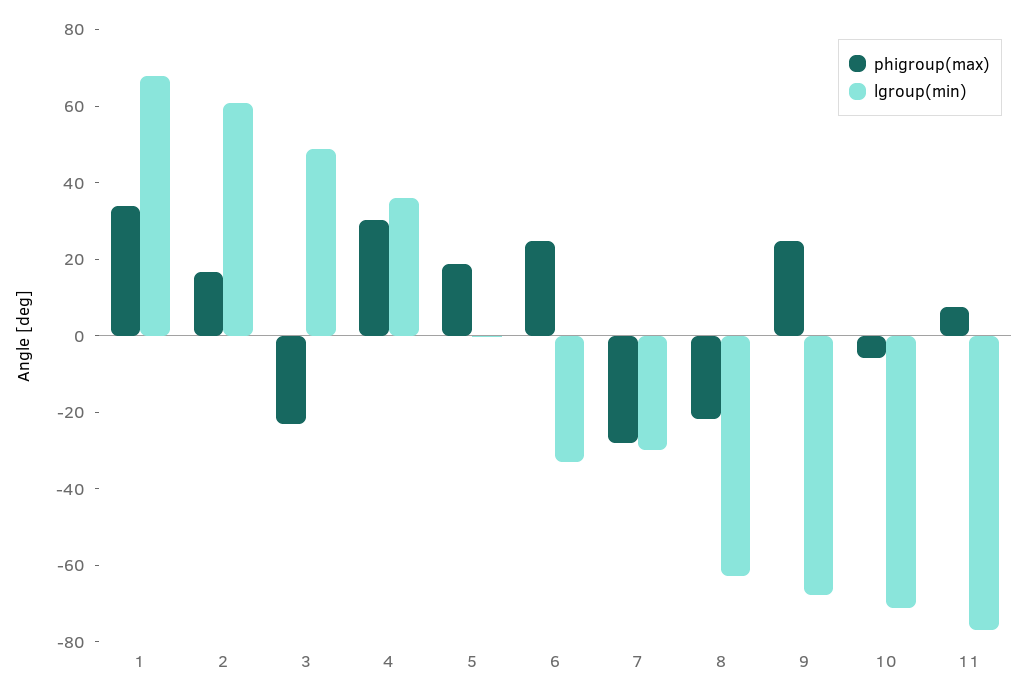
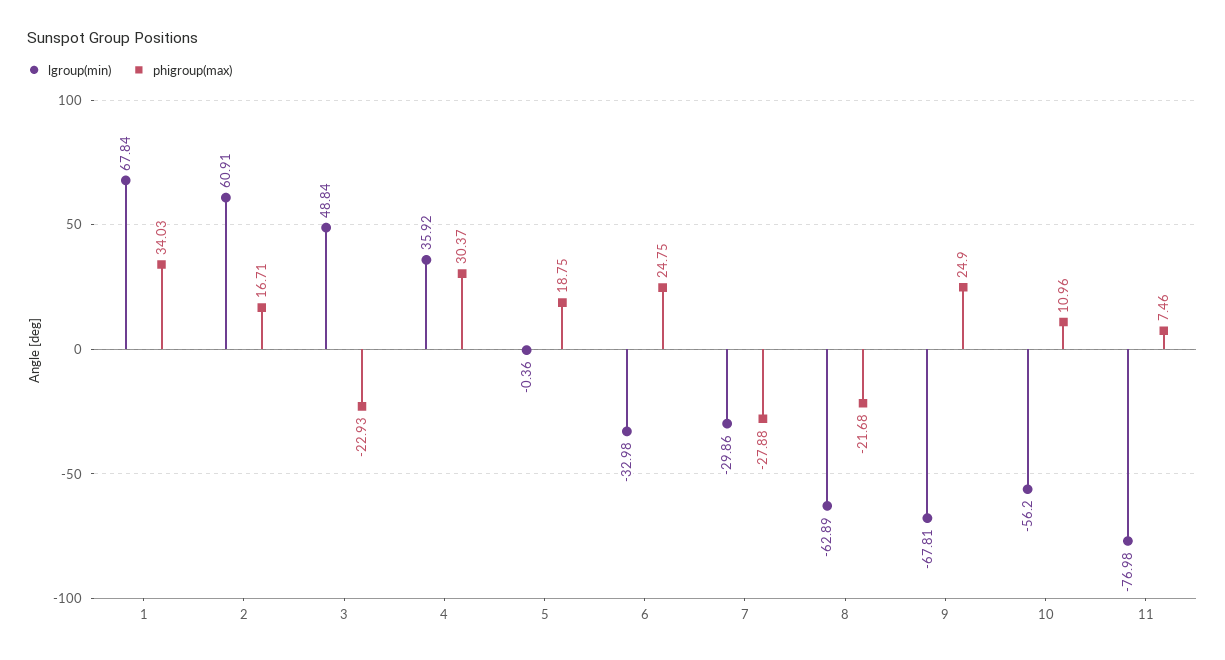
  {
    "phigroup(max)": {
      "1": 34.03,
      "2": 16.71,
      "3": -22.93,
      "4": 30.37,
      "5": 18.75,
      "6": 24.75,
      "7": -27.88,
      "8": -21.68,
      "9": 24.9,
-     "10": -5,
+     "10": 10.96,
      "11": 7.46
    },
    "lgroup(min)": {
      "1": 67.84,
      "2": 60.91,
      "3": 48.84,
      "4": 35.92,
      "5": -0.36,
      "6": -32.98,
      "7": -29.86,
      "8": -62.89,
      "9": -67.81,
-     "10": -70,
+     "10": -56.2,
      "11": -76.98
    }
  }

